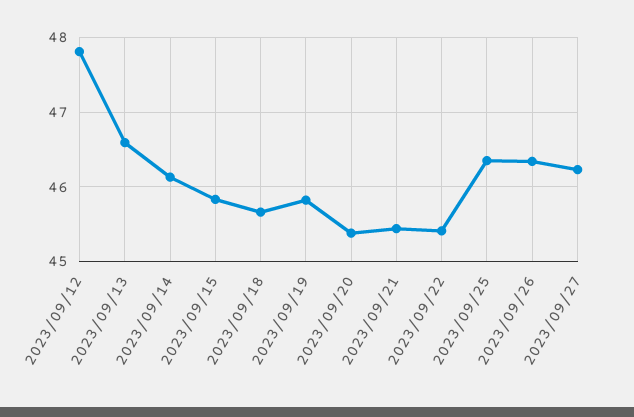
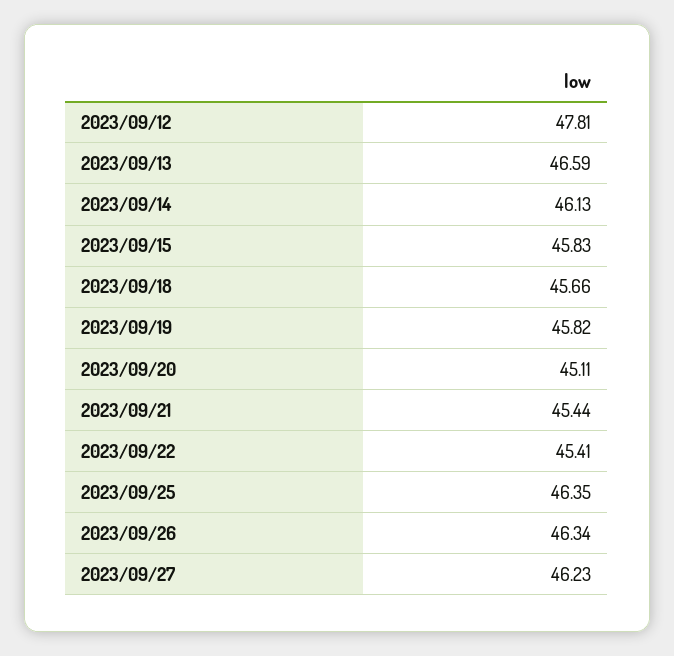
  {
    "2023/09/12": 47.81,
    "2023/09/13": 46.59,
    "2023/09/14": 46.13,
    "2023/09/15": 45.83,
    "2023/09/18": 45.66,
    "2023/09/19": 45.82,
-   "2023/09/20": 45.4,
+   "2023/09/20": 45.11,
    "2023/09/21": 45.44,
    "2023/09/22": 45.41,
    "2023/09/25": 46.35,
    "2023/09/26": 46.34,
    "2023/09/27": 46.23
  }

